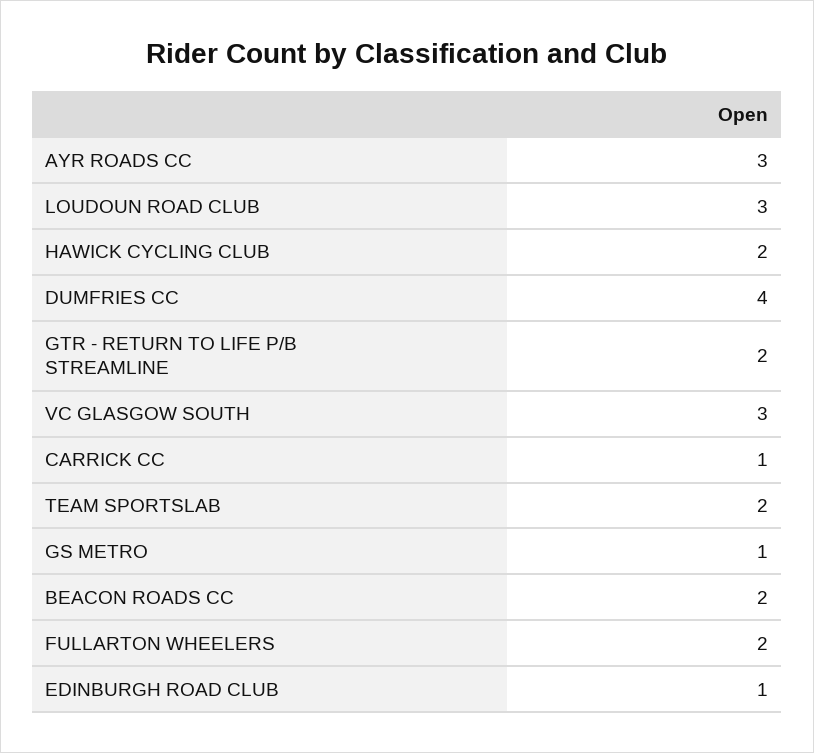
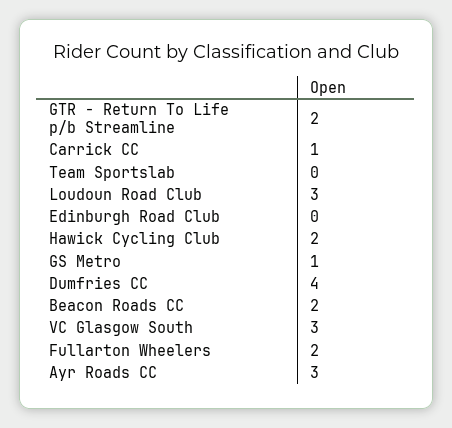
  {
    "AYR ROADS CC": 3,
    "LOUDOUN ROAD CLUB": 3,
    "HAWICK CYCLING CLUB": 2,
    "DUMFRIES CC": 4,
    "GTR - RETURN TO LIFE P/B STREAMLINE": 2,
    "VC GLASGOW SOUTH": 3,
    "CARRICK CC": 1,
-   "TEAM SPORTSLAB": 2,
+   "TEAM SPORTSLAB": 0,
    "GS METRO": 1,
    "BEACON ROADS CC": 2,
    "FULLARTON WHEELERS": 2,
-   "EDINBURGH ROAD CLUB": 1
+   "EDINBURGH ROAD CLUB": 0
  }

